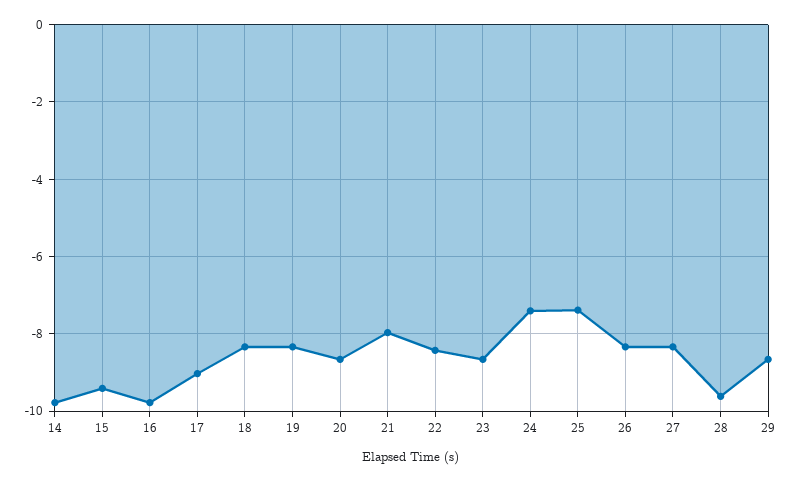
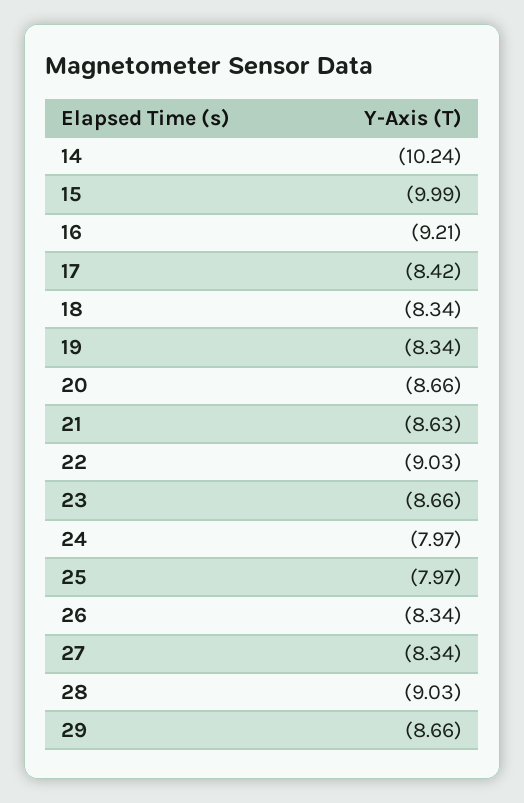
  {
-   "14": -9.8,
+   "14": -10.24,
-   "15": -9.4,
+   "15": -9.99,
-   "16": -9.8,
+   "16": -9.21,
-   "17": -9,
+   "17": -8.42,
    "18": -8.34,
    "19": -8.34,
    "20": -8.66,
-   "21": -8,
+   "21": -8.63,
-   "22": -8.4,
+   "22": -9.03,
    "23": -8.66,
-   "24": -7.4,
+   "24": -7.97,
-   "25": -7.4,
+   "25": -7.97,
    "26": -8.34,
    "27": -8.34,
-   "28": -9.6,
+   "28": -9.03,
    "29": -8.66
  }

